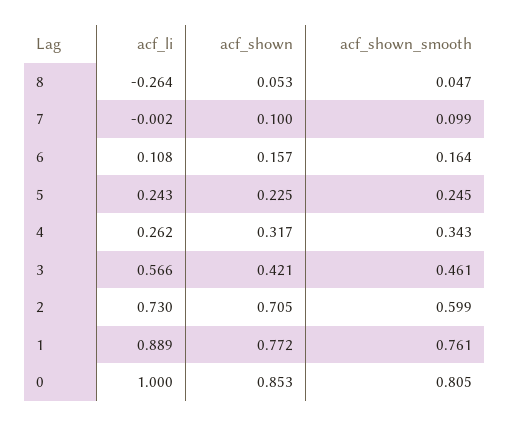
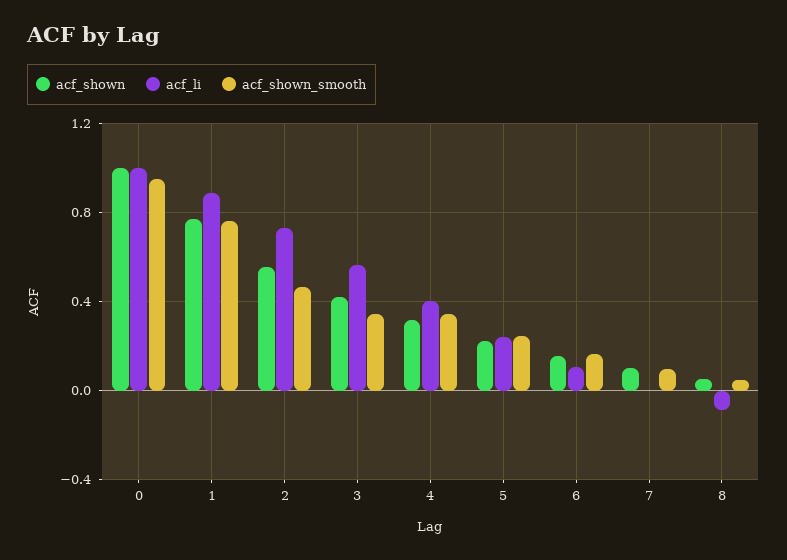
  {
    "acf_li": {
-     "8": -0.264,
+     "8": -0.1,
      "7": -0.002,
      "6": 0.108,
      "5": 0.243,
-     "4": 0.262,
+     "4": 0.4,
      "3": 0.566,
      "2": 0.73,
      "1": 0.889,
      "0": 1
    },
    "acf_shown": {
      "8": 0.053,
      "7": 0.1,
      "6": 0.157,
      "5": 0.225,
      "4": 0.317,
      "3": 0.421,
-     "2": 0.705,
+     "2": 0.55,
      "1": 0.772,
-     "0": 0.853
+     "0": 1
    },
    "acf_shown_smooth": {
      "8": 0.047,
      "7": 0.099,
      "6": 0.164,
      "5": 0.245,
      "4": 0.343,
-     "3": 0.461,
+     "3": 0.35,
-     "2": 0.599,
+     "2": 0.45,
      "1": 0.761,
-     "0": 0.805
+     "0": 0.95
    }
  }

